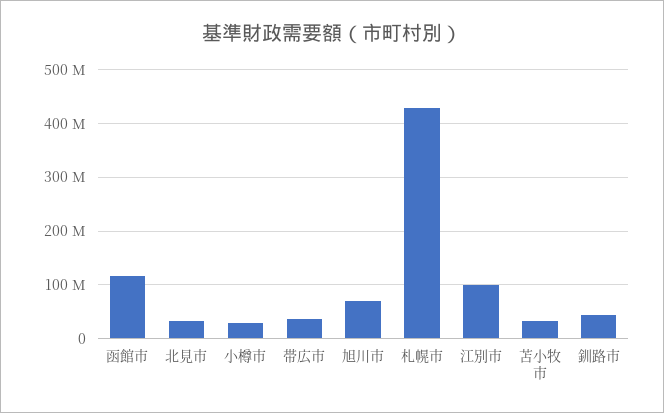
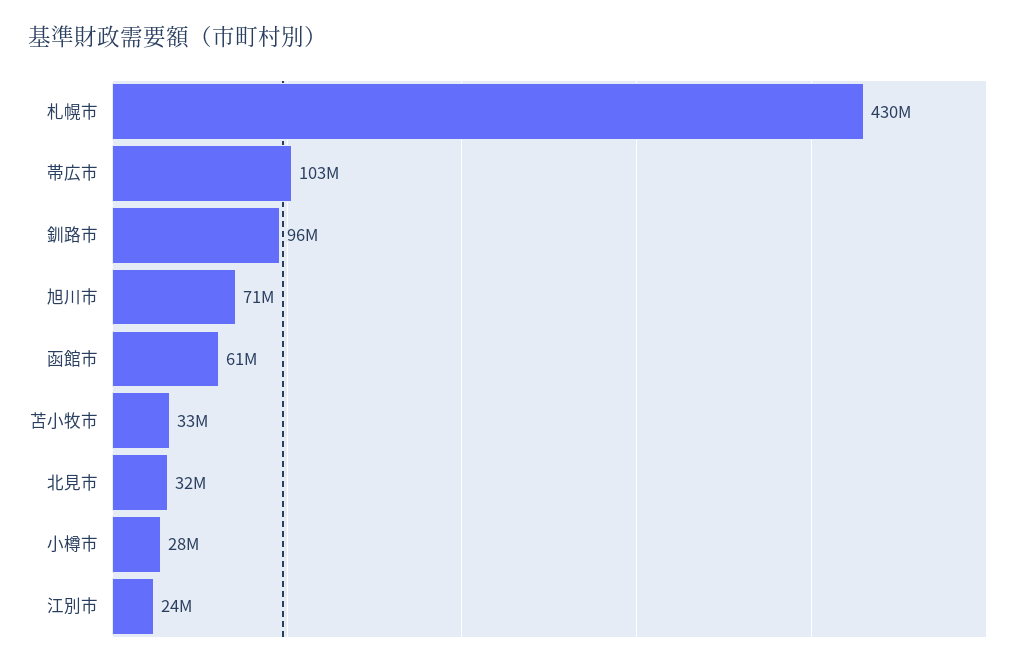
  {
-   "函館市": 120000000,
+   "函館市": 61000000,
    "北見市": 32000000,
    "小樽市": 28000000,
-   "帯広市": 40000000,
+   "帯広市": 103000000,
    "旭川市": 71000000,
    "札幌市": 430000000,
-   "江別市": 100000000,
+   "江別市": 24000000,
    "苫小牧市": 33000000,
-   "釧路市": 40000000
+   "釧路市": 96000000
  }

